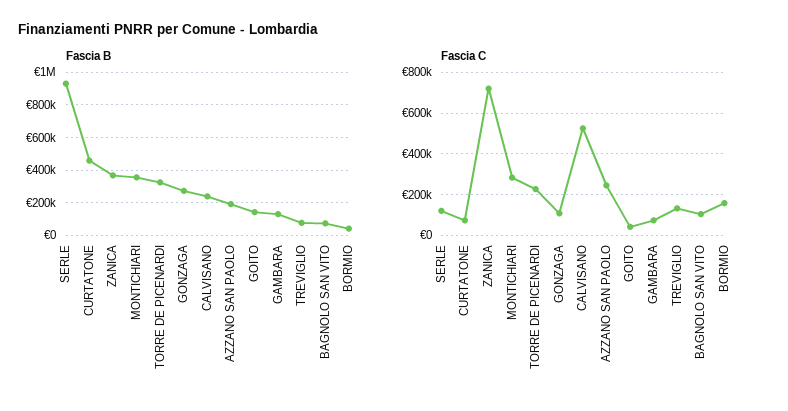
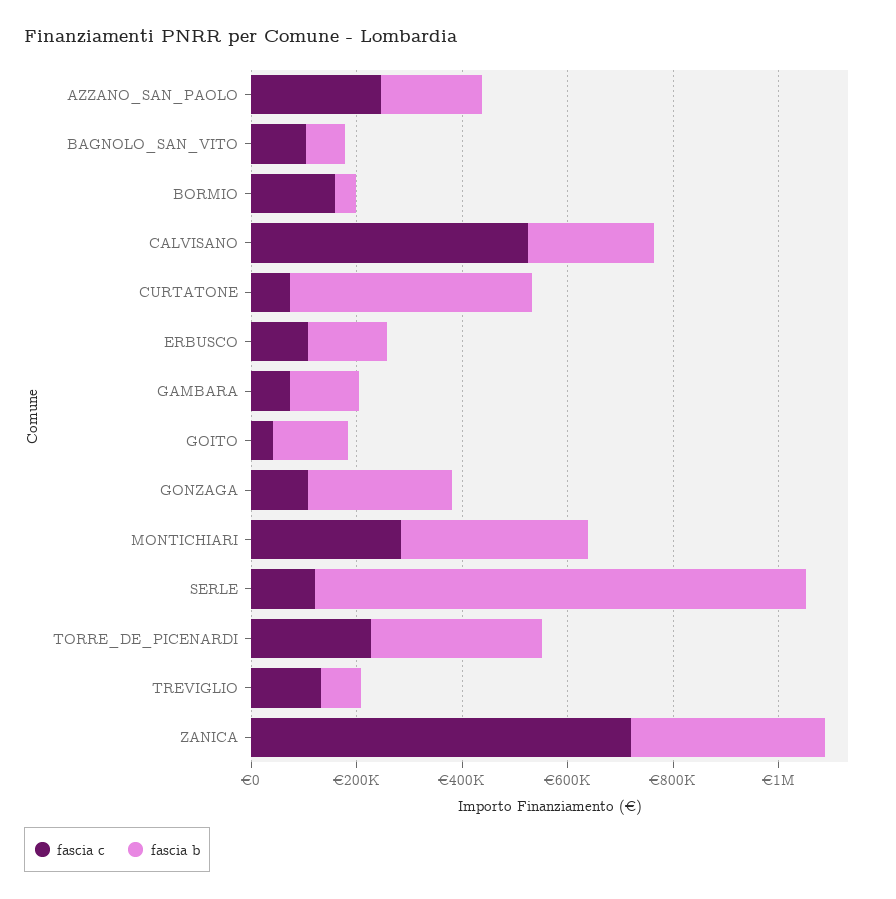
  {
    "Fascia B": {
      "SERLE": 950000,
      "CURTATONE": 450000,
      "ZANICA": 350000,
      "MONTICHIARI": 350000,
      "TORRE DE PICENARDI": 350000,
      "GONZAGA": 250000,
      "CALVISANO": 250000,
      "AZZANO SAN PAOLO": 200000,
      "GOITO": 150000,
      "GAMBARA": 150000,
      "TREVIGLIO": 100000,
      "BAGNOLO SAN VITO": 50000,
-     "BORMIO": 50000
+     "BORMIO": 50000,
+     "ERBUSCO": 150000
    },
    "Fascia C": {
      "SERLE": 100000,
      "CURTATONE": 50000,
      "ZANICA": 700000,
      "MONTICHIARI": 300000,
      "TORRE DE PICENARDI": 250000,
      "GONZAGA": 100000,
      "CALVISANO": 550000,
      "AZZANO SAN PAOLO": 250000,
      "GOITO": 50000,
      "GAMBARA": 50000,
      "TREVIGLIO": 150000,
      "BAGNOLO SAN VITO": 100000,
-     "BORMIO": 150000
+     "BORMIO": 150000,
+     "ERBUSCO": 100000
    }
  }

